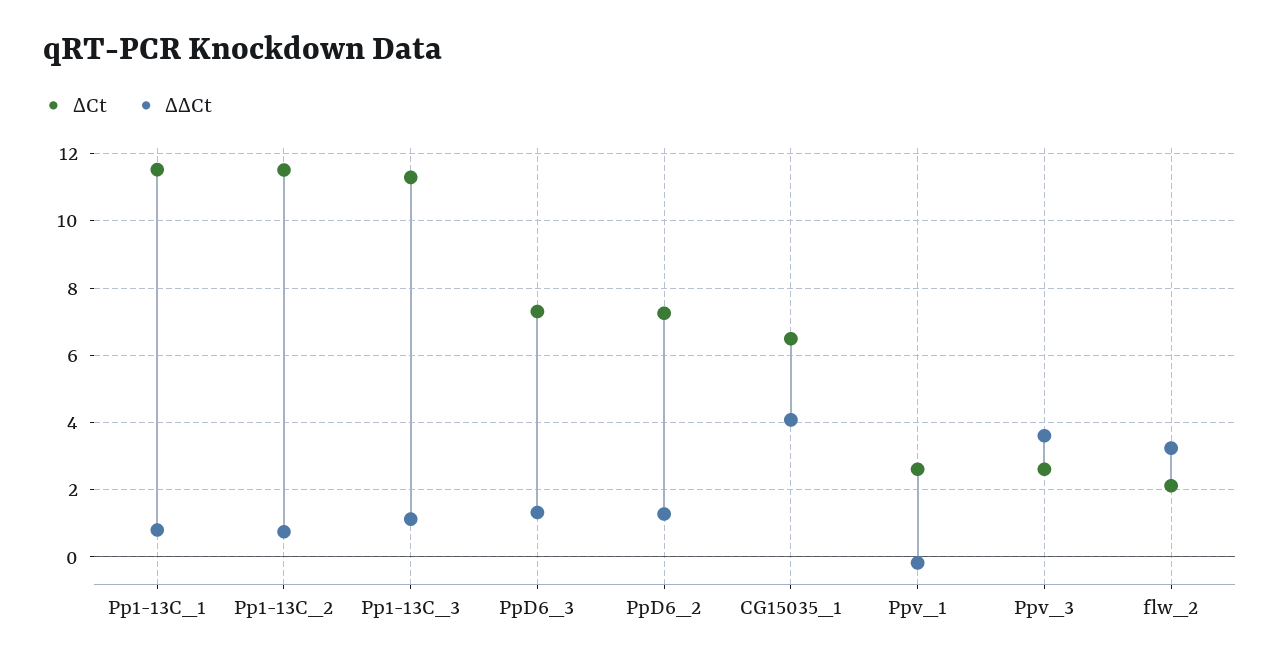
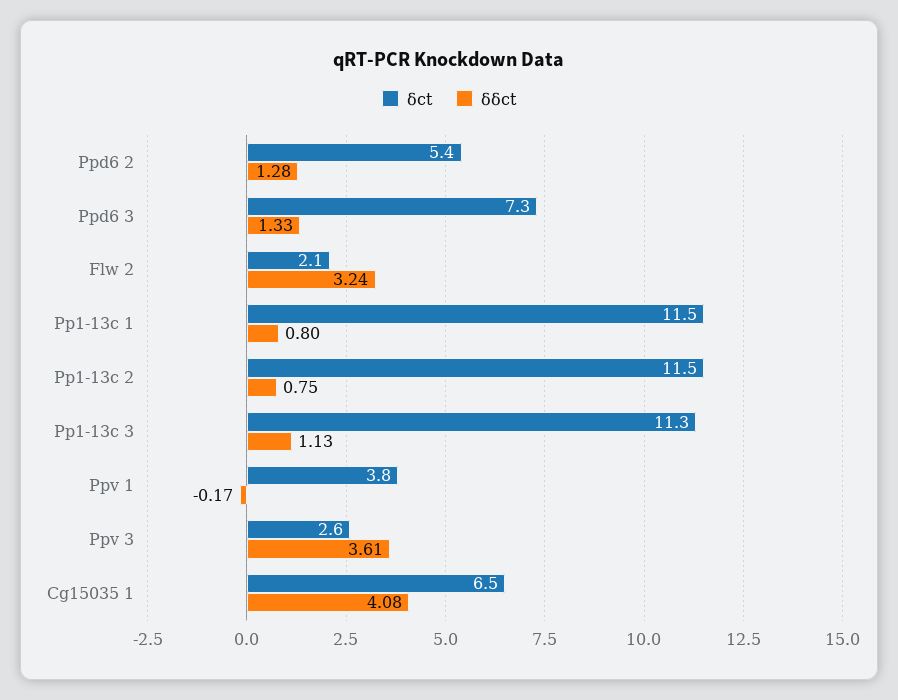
  {
    "ΔCt": {
      "Pp1-13C_1": 11.5,
      "Pp1-13C_2": 11.5,
      "Pp1-13C_3": 11.3,
      "PpD6_3": 7.3,
-     "PpD6_2": 7.2,
+     "PpD6_2": 5.4,
      "CG15035_1": 6.5,
-     "Ppv_1": 2.6,
+     "Ppv_1": 3.8,
      "Ppv_3": 2.6,
      "flw_2": 2.1
    },
    "ΔΔCt": {
      "Pp1-13C_1": 0.8,
      "Pp1-13C_2": 0.75,
      "Pp1-13C_3": 1.13,
      "PpD6_3": 1.33,
      "PpD6_2": 1.28,
      "CG15035_1": 4.08,
      "Ppv_1": -0.17,
      "Ppv_3": 3.61,
      "flw_2": 3.24
    }
  }

